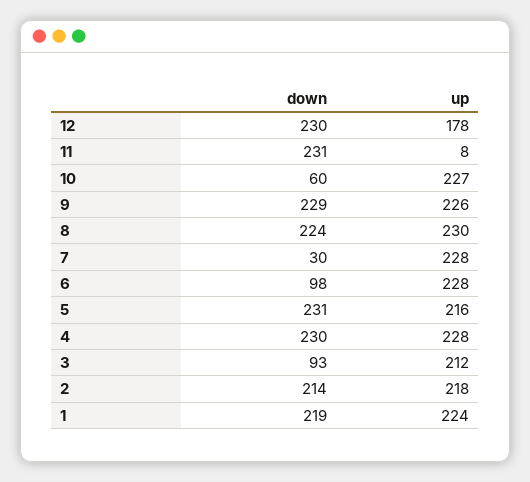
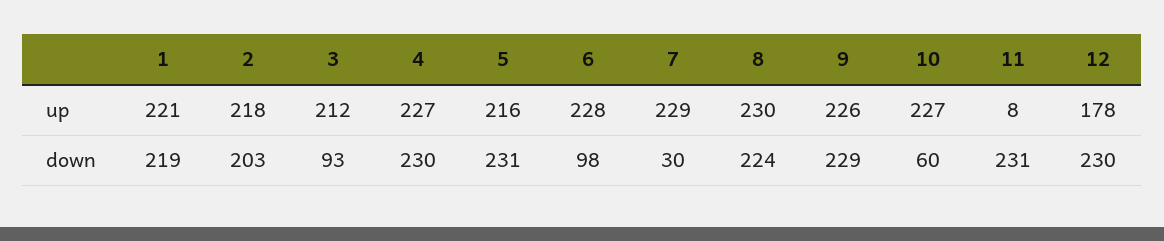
  {
    "down": {
      "12": 230,
      "11": 231,
      "10": 60,
      "9": 229,
      "8": 224,
      "7": 30,
      "6": 98,
      "5": 231,
      "4": 230,
      "3": 93,
-     "2": 214,
+     "2": 203,
      "1": 219
    },
    "up": {
      "12": 178,
      "11": 8,
      "10": 227,
      "9": 226,
      "8": 230,
-     "7": 228,
+     "7": 229,
      "6": 228,
      "5": 216,
-     "4": 228,
+     "4": 227,
      "3": 212,
      "2": 218,
-     "1": 224
+     "1": 221
    }
  }

